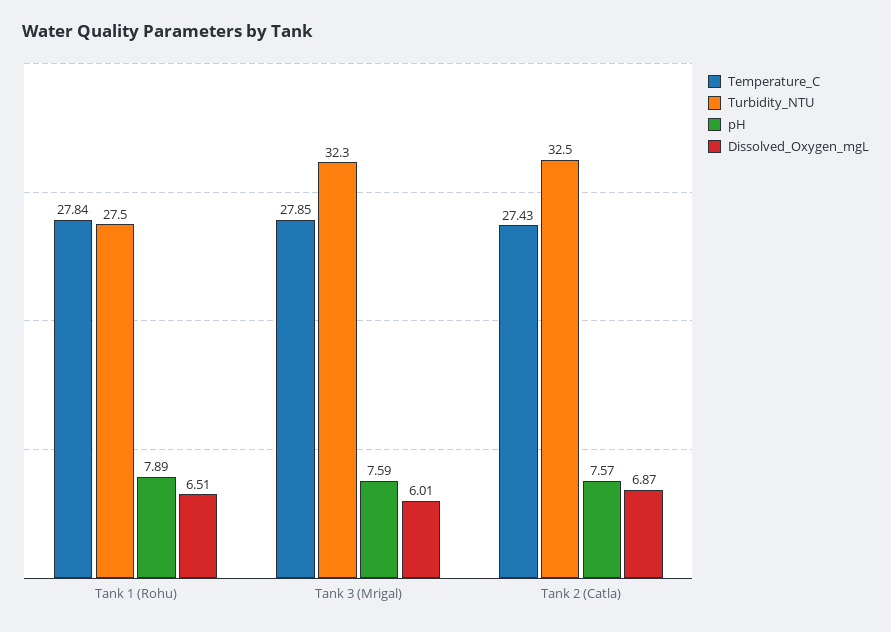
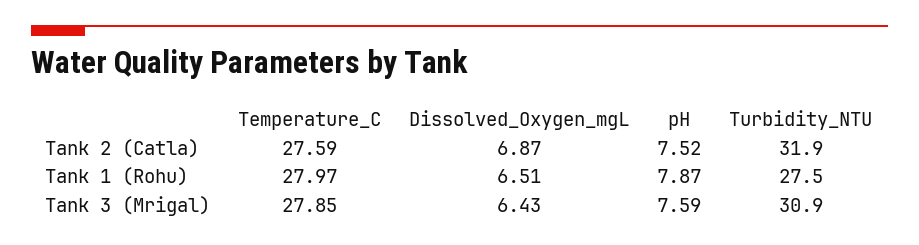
  {
    "Temperature_C": {
-     "Tank 1 (Rohu)": 27.84,
+     "Tank 1 (Rohu)": 27.97,
      "Tank 3 (Mrigal)": 27.85,
-     "Tank 2 (Catla)": 27.43
+     "Tank 2 (Catla)": 27.59
    },
    "Turbidity_NTU": {
      "Tank 1 (Rohu)": 27.5,
-     "Tank 3 (Mrigal)": 32.3,
+     "Tank 3 (Mrigal)": 30.9,
-     "Tank 2 (Catla)": 32.5
+     "Tank 2 (Catla)": 31.9
    },
    "pH": {
-     "Tank 1 (Rohu)": 7.89,
+     "Tank 1 (Rohu)": 7.87,
      "Tank 3 (Mrigal)": 7.59,
-     "Tank 2 (Catla)": 7.57
+     "Tank 2 (Catla)": 7.52
    },
    "Dissolved_Oxygen_mgL": {
      "Tank 1 (Rohu)": 6.51,
-     "Tank 3 (Mrigal)": 6.01,
+     "Tank 3 (Mrigal)": 6.43,
      "Tank 2 (Catla)": 6.87
    }
  }

